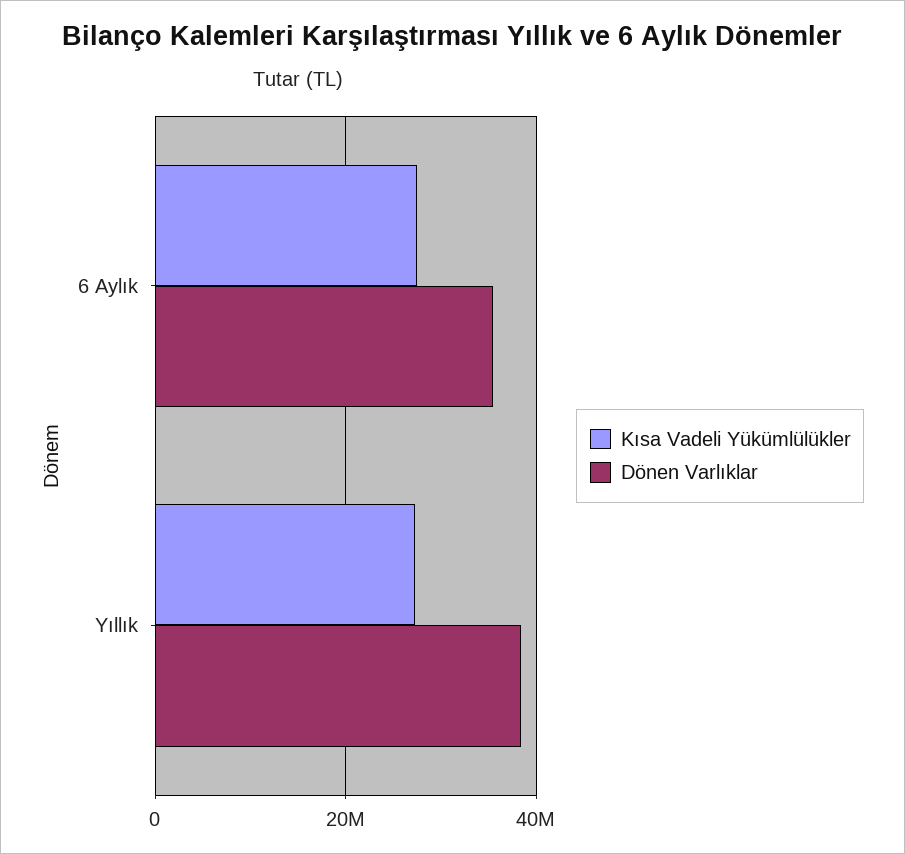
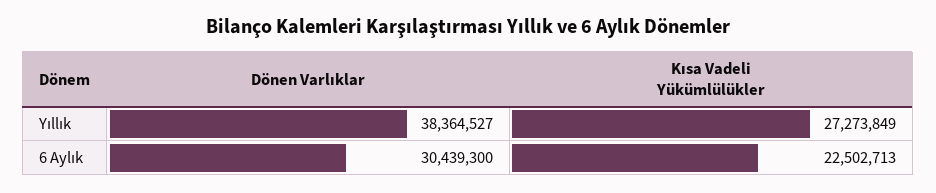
  {
    "Kısa Vadeli Yükümlülükler": {
-     "6 Aylık": 28000000,
+     "6 Aylık": 22502713,
      "Yıllık": 27273849
    },
    "Dönen Varlıklar": {
-     "6 Aylık": 36000000,
+     "6 Aylık": 30439300,
      "Yıllık": 38364527
    }
  }

